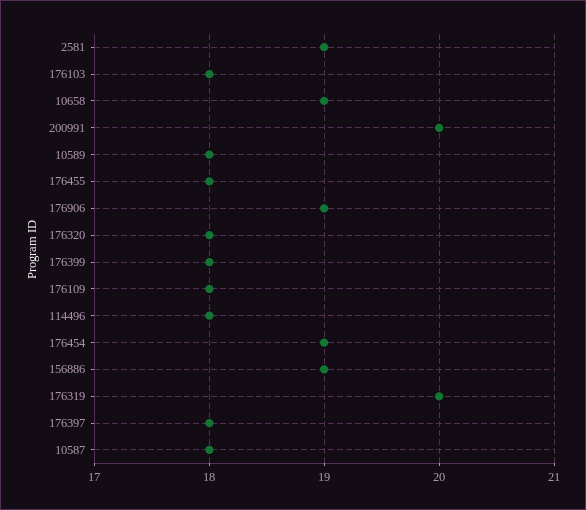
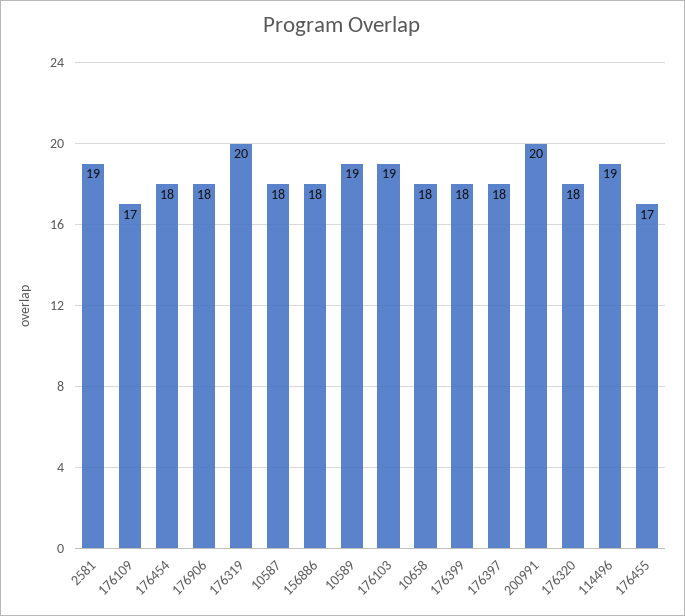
  {
    "2581": 19,
-   "176103": 18,
+   "176103": 19,
-   "10658": 19,
+   "10658": 18,
    "200991": 20,
-   "10589": 18,
+   "10589": 19,
-   "176455": 18,
+   "176455": 17,
-   "176906": 19,
+   "176906": 18,
    "176320": 18,
    "176399": 18,
-   "176109": 18,
+   "176109": 17,
-   "114496": 18,
+   "114496": 19,
-   "176454": 19,
+   "176454": 18,
-   "156886": 19,
+   "156886": 18,
    "176319": 20,
    "176397": 18,
    "10587": 18
  }

